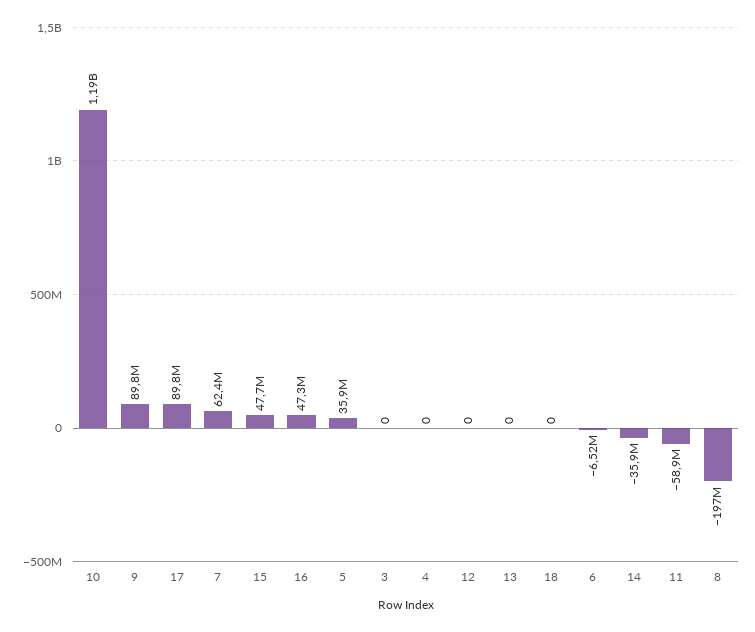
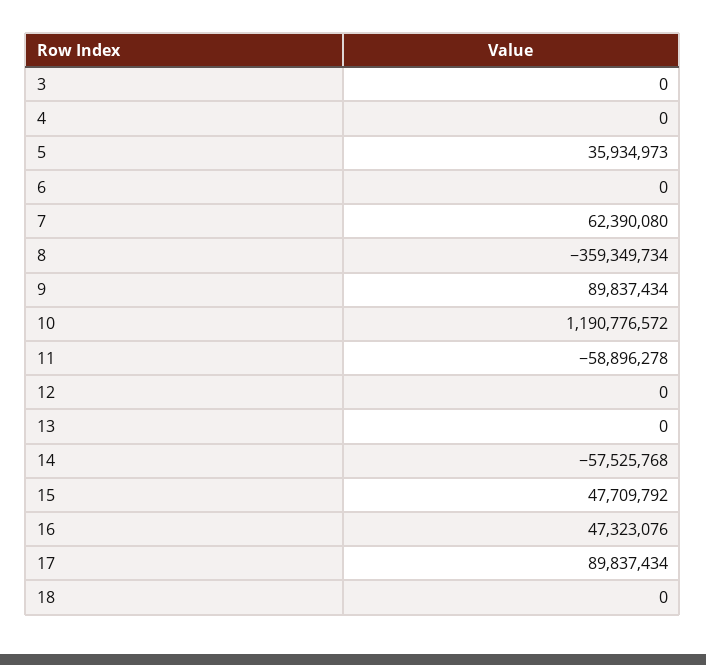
  {
    "10": 1190776572,
    "9": 89837434,
    "17": 89837434,
    "7": 62390080,
    "15": 47709792,
    "16": 47323076,
    "5": 35934973,
    "3": 0,
    "4": 0,
    "12": 0,
    "13": 0,
    "18": 0,
-   "6": -6520000,
+   "6": 0,
-   "14": -35900000,
+   "14": -57525768,
    "11": -58896278,
-   "8": -197000000
+   "8": -359349734
  }

